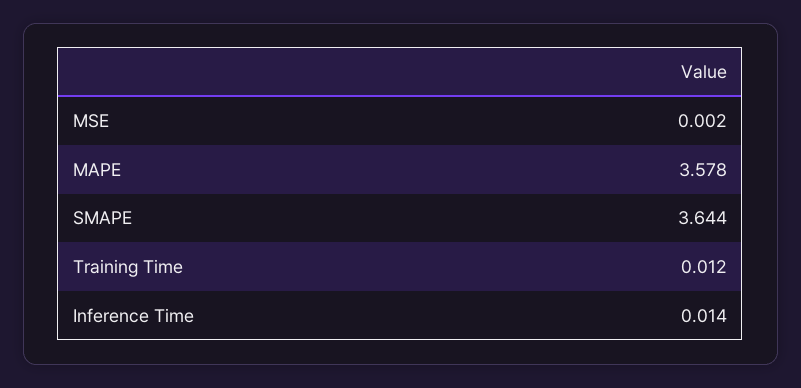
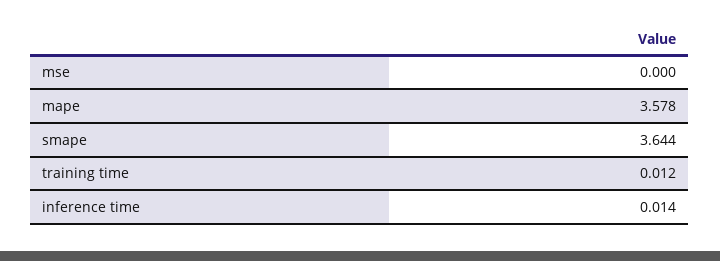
  {
-   "MSE": 0.002,
+   "MSE": 0,
    "MAPE": 3.578,
    "SMAPE": 3.644,
    "Training Time": 0.012,
    "Inference Time": 0.014
  }

